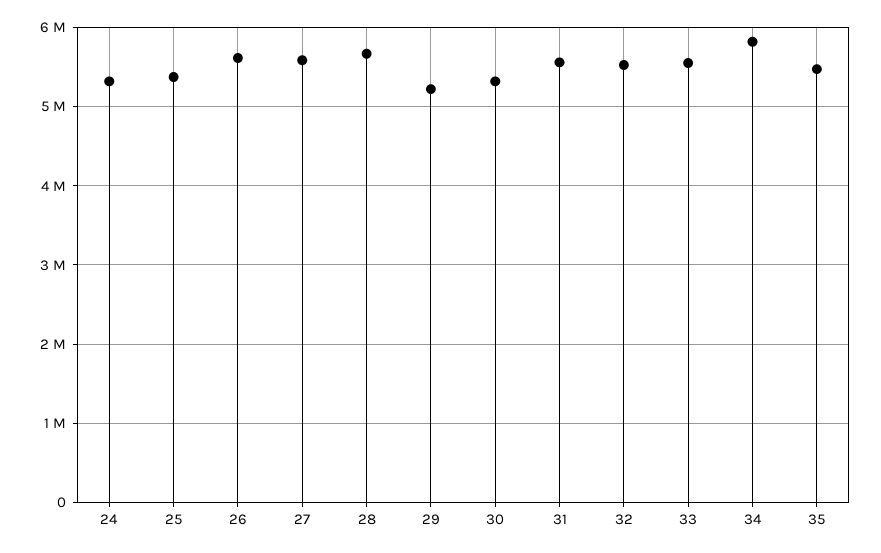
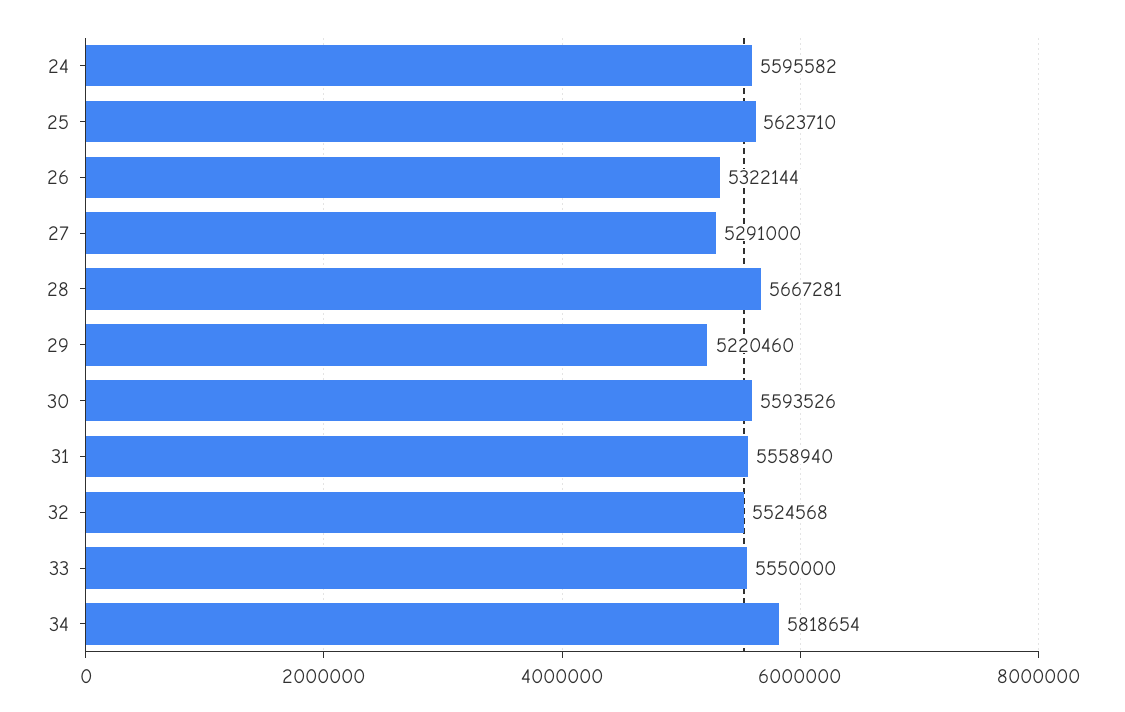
  {
-   "24": 5300000,
+   "24": 5595582,
-   "25": 5400000,
+   "25": 5623710,
-   "26": 5600000,
+   "26": 5322144,
-   "27": 5600000,
+   "27": 5291000,
    "28": 5667281,
    "29": 5220460,
-   "30": 5300000,
+   "30": 5593526,
    "31": 5558940,
    "32": 5524568,
    "33": 5550000,
-   "34": 5818654,
+   "34": 5818654
-   "35": 5500000
  }

